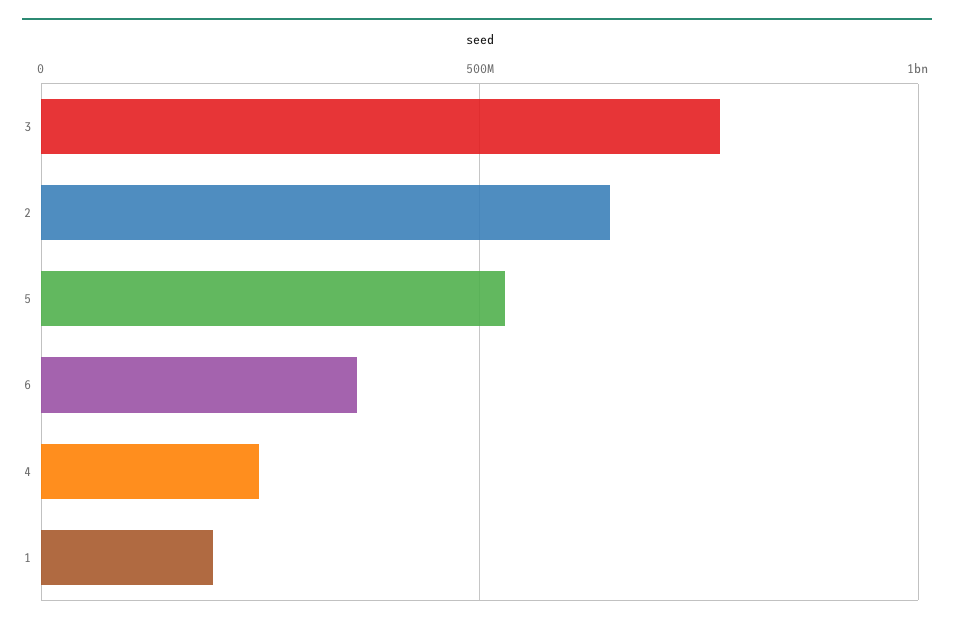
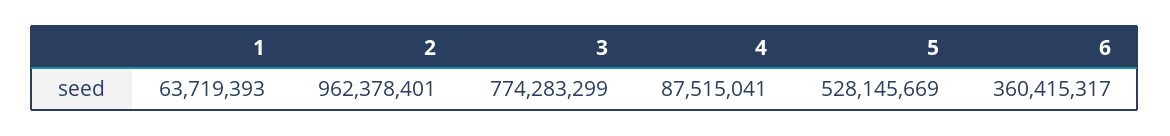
  {
    "3": 774283299,
-   "2": 650000000,
+   "2": 962378401,
    "5": 528145669,
    "6": 360415317,
-   "4": 250000000,
+   "4": 87515041,
-   "1": 200000000
+   "1": 63719393
  }

